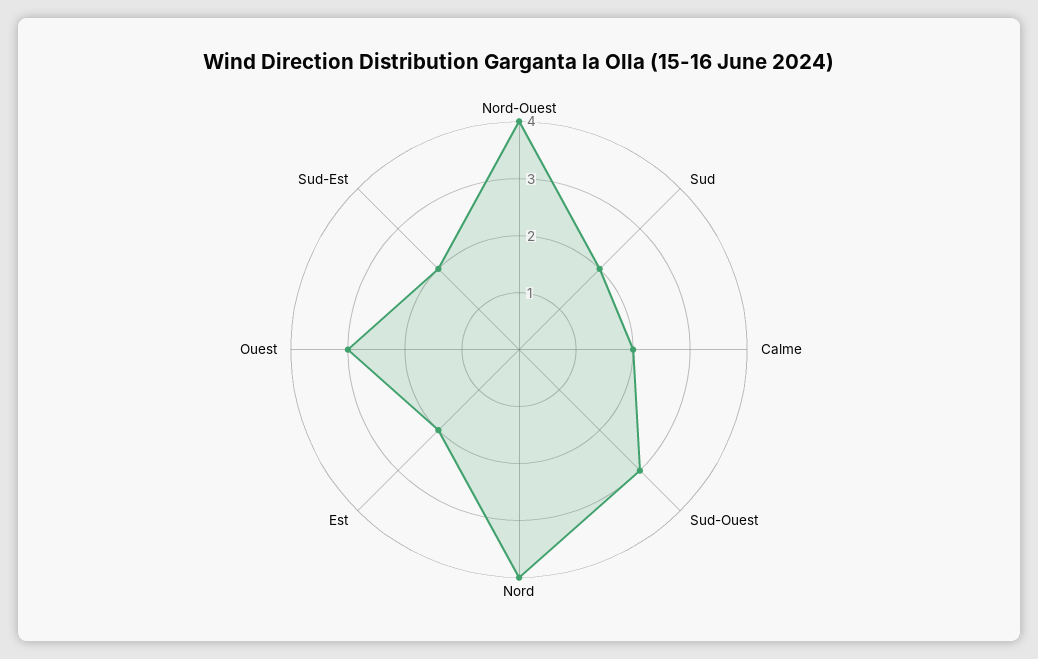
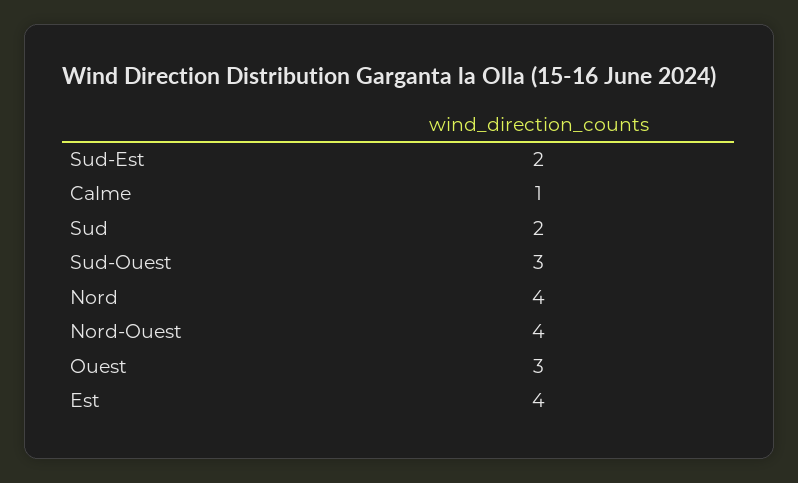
  {
    "Nord-Ouest": 4,
    "Sud": 2,
-   "Calme": 2,
+   "Calme": 1,
    "Sud-Ouest": 3,
    "Nord": 4,
-   "Est": 2,
+   "Est": 4,
    "Ouest": 3,
    "Sud-Est": 2
  }

